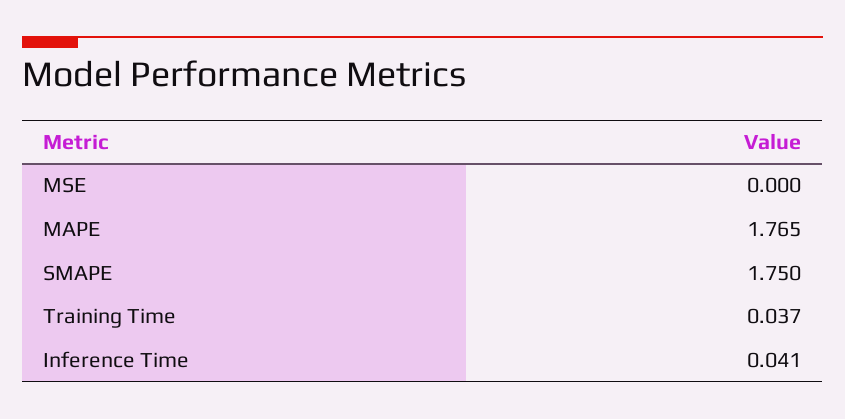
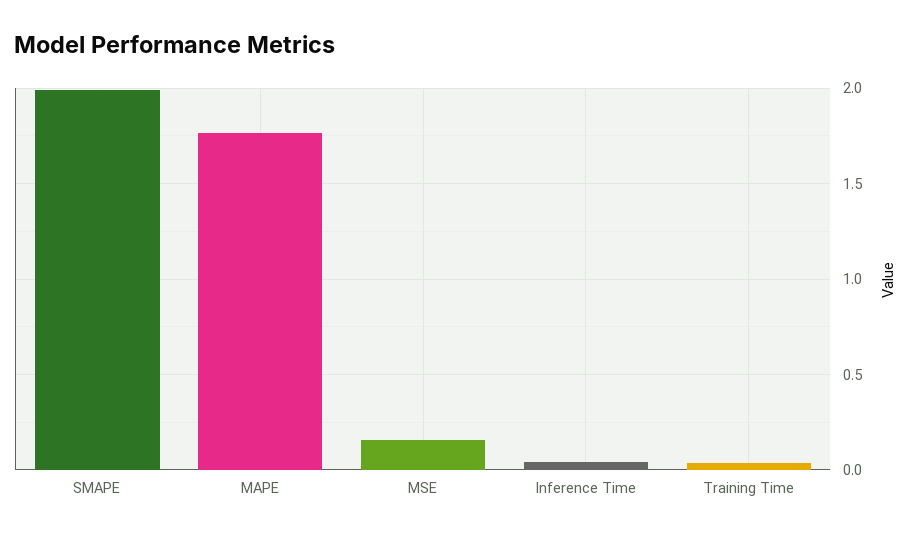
  {
-   "MSE": 0,
+   "MSE": 0.15,
    "MAPE": 1.765,
-   "SMAPE": 1.75,
+   "SMAPE": 2,
    "Training Time": 0.037,
    "Inference Time": 0.041
  }

